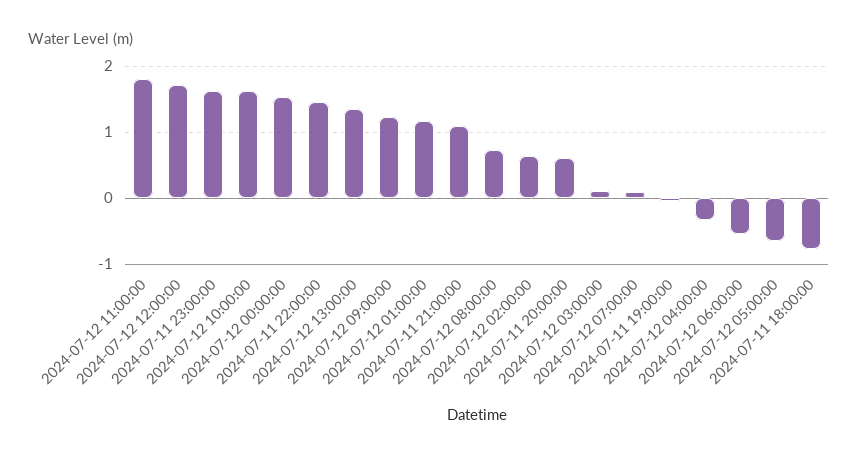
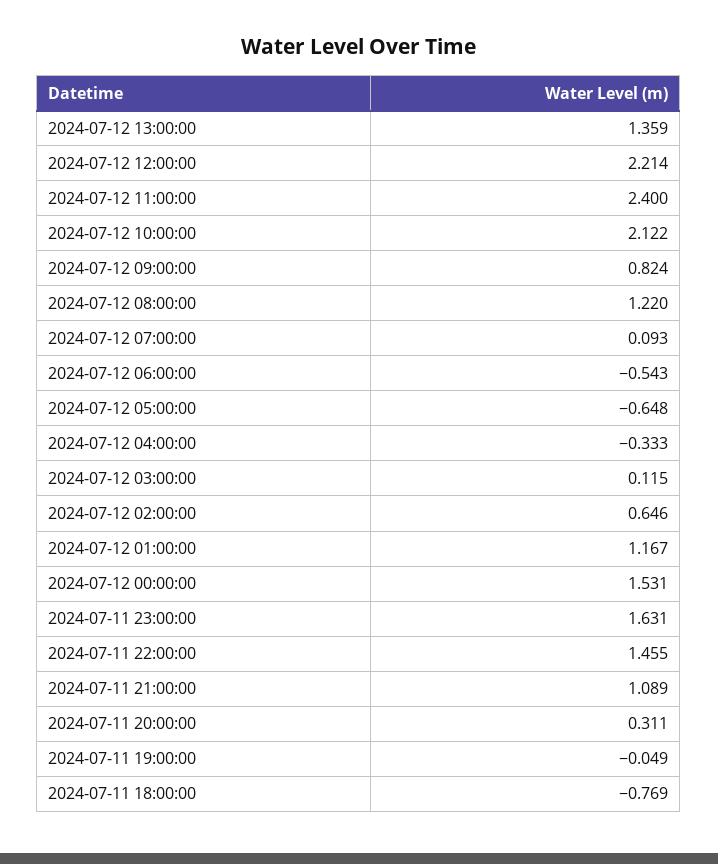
  {
-   "2024-07-12 11:00:00": 1.8,
+   "2024-07-12 11:00:00": 2.4,
-   "2024-07-12 12:00:00": 1.7,
+   "2024-07-12 12:00:00": 2.214,
    "2024-07-11 23:00:00": 1.631,
-   "2024-07-12 10:00:00": 1.6,
+   "2024-07-12 10:00:00": 2.122,
    "2024-07-12 00:00:00": 1.531,
    "2024-07-11 22:00:00": 1.455,
    "2024-07-12 13:00:00": 1.359,
-   "2024-07-12 09:00:00": 1.2,
+   "2024-07-12 09:00:00": 0.824,
    "2024-07-12 01:00:00": 1.167,
    "2024-07-11 21:00:00": 1.089,
-   "2024-07-12 08:00:00": 0.7,
+   "2024-07-12 08:00:00": 1.22,
    "2024-07-12 02:00:00": 0.646,
-   "2024-07-11 20:00:00": 0.6,
+   "2024-07-11 20:00:00": 0.311,
    "2024-07-12 03:00:00": 0.115,
    "2024-07-12 07:00:00": 0.093,
    "2024-07-11 19:00:00": -0.049,
    "2024-07-12 04:00:00": -0.333,
    "2024-07-12 06:00:00": -0.543,
    "2024-07-12 05:00:00": -0.648,
    "2024-07-11 18:00:00": -0.769
  }

